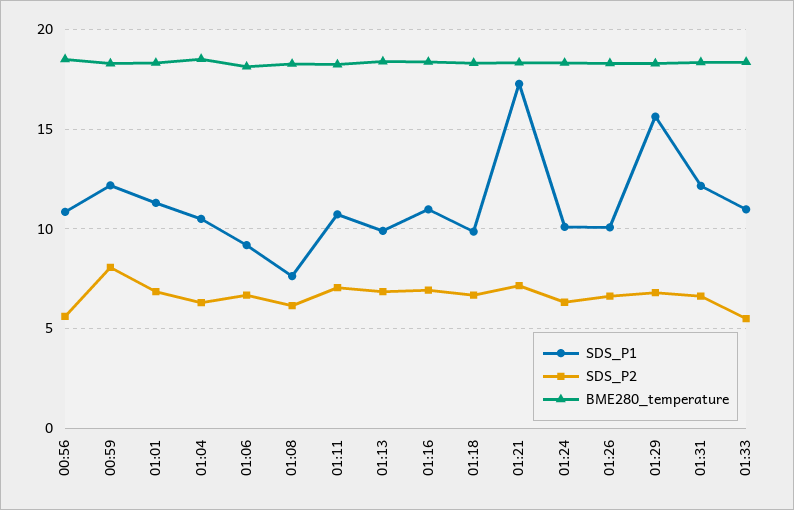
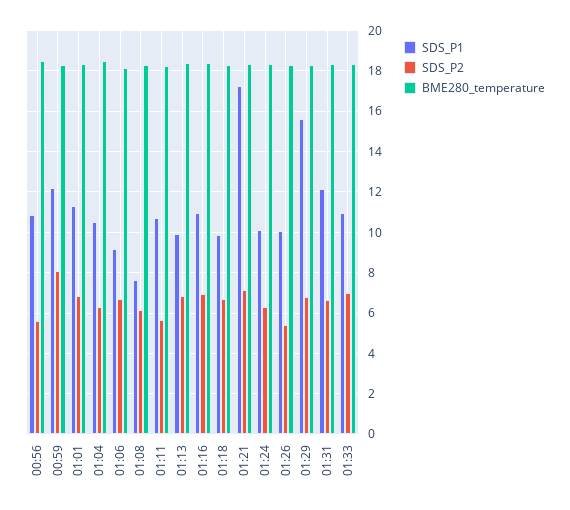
  {
    "SDS_P1": {
      "00:56": 11,
      "00:59": 12,
      "01:01": 11.5,
      "01:04": 10.5,
      "01:06": 9,
      "01:08": 7.5,
      "01:11": 10.5,
      "01:13": 10,
      "01:16": 11,
      "01:18": 10,
      "01:21": 17.5,
      "01:24": 10,
      "01:26": 10,
      "01:29": 15.5,
      "01:31": 12,
      "01:33": 11
    },
    "SDS_P2": {
      "00:56": 5.5,
      "00:59": 8,
      "01:01": 7,
      "01:04": 6.5,
      "01:06": 6.5,
      "01:08": 6,
-     "01:11": 7,
+     "01:11": 5.5,
      "01:13": 7,
      "01:16": 7,
      "01:18": 6.5,
      "01:21": 7,
      "01:24": 6.5,
-     "01:26": 6.5,
+     "01:26": 5.5,
      "01:29": 7,
      "01:31": 6.5,
-     "01:33": 5.5
+     "01:33": 7
    },
    "BME280_temperature": {
      "00:56": 18.5,
      "00:59": 18.5,
      "01:01": 18.5,
      "01:04": 18.5,
      "01:06": 18,
      "01:08": 18.5,
      "01:11": 18,
      "01:13": 18.5,
      "01:16": 18.5,
      "01:18": 18.5,
      "01:21": 18.5,
      "01:24": 18.5,
      "01:26": 18.5,
      "01:29": 18.5,
      "01:31": 18.5,
      "01:33": 18.5
    }
  }

